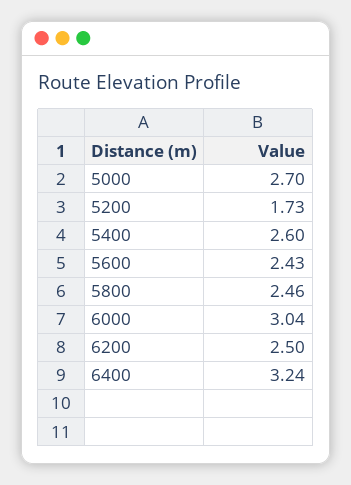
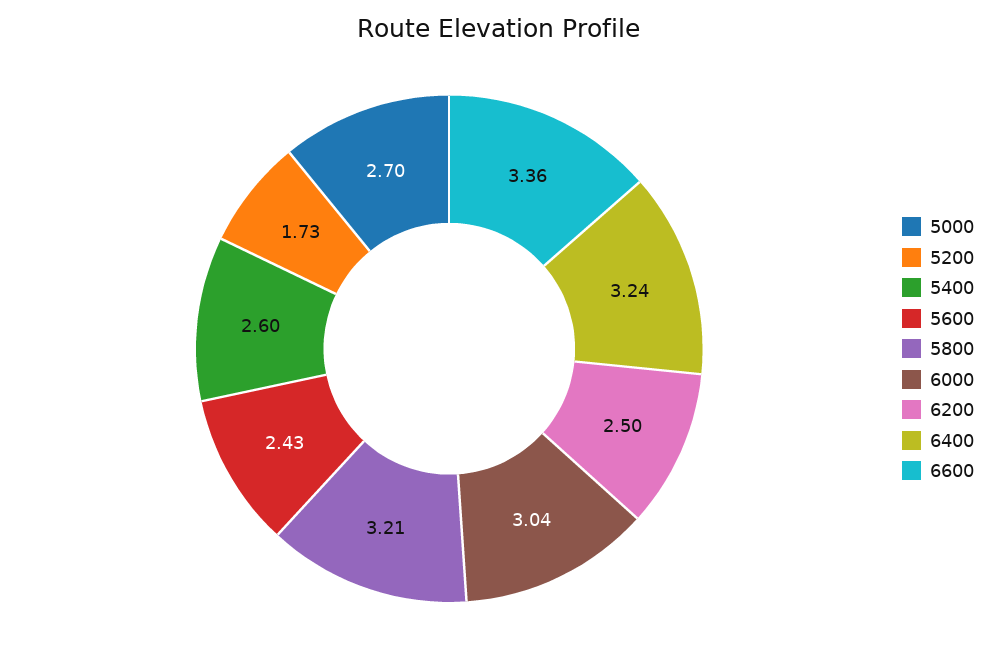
  {
    "5000": 2.7,
    "5200": 1.73,
    "5400": 2.6,
    "5600": 2.43,
-   "5800": 2.46,
+   "5800": 3.21,
    "6000": 3.04,
    "6200": 2.5,
-   "6400": 3.24
+   "6400": 3.24,
+   "6600": 3.36
  }

